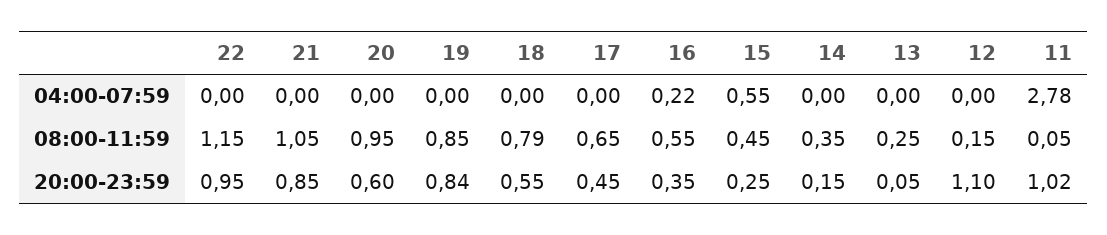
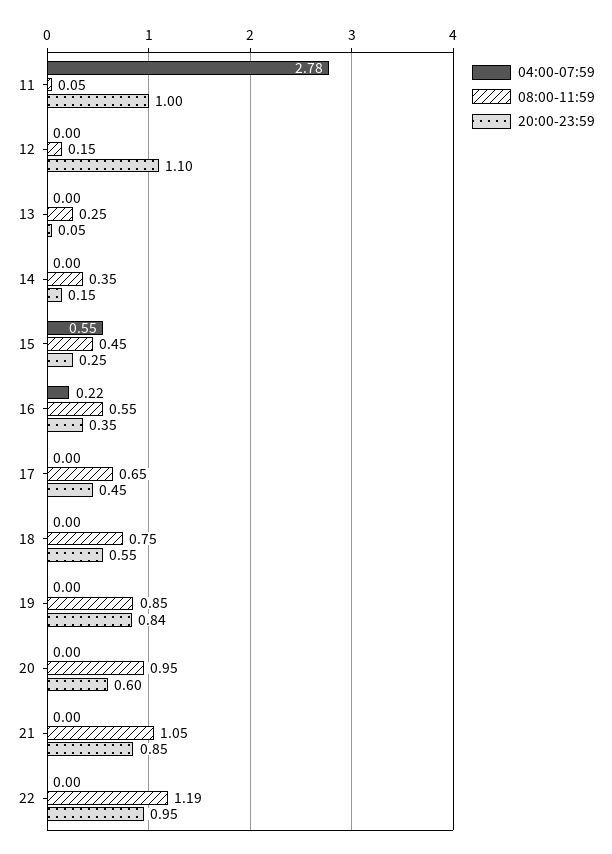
  {
    "04:00-07:59": {
      "22": 0,
      "21": 0,
      "20": 0,
      "19": 0,
      "18": 0,
      "17": 0,
      "16": 0.22,
      "15": 0.55,
      "14": 0,
      "13": 0,
      "12": 0,
      "11": 2.78
    },
    "08:00-11:59": {
-     "22": 1.15,
+     "22": 1.19,
      "21": 1.05,
      "20": 0.95,
      "19": 0.85,
-     "18": 0.79,
+     "18": 0.75,
      "17": 0.65,
      "16": 0.55,
      "15": 0.45,
      "14": 0.35,
      "13": 0.25,
      "12": 0.15,
      "11": 0.05
    },
    "20:00-23:59": {
      "22": 0.95,
      "21": 0.85,
      "20": 0.6,
      "19": 0.84,
      "18": 0.55,
      "17": 0.45,
      "16": 0.35,
      "15": 0.25,
      "14": 0.15,
      "13": 0.05,
      "12": 1.1,
-     "11": 1.02
+     "11": 1
    }
  }

